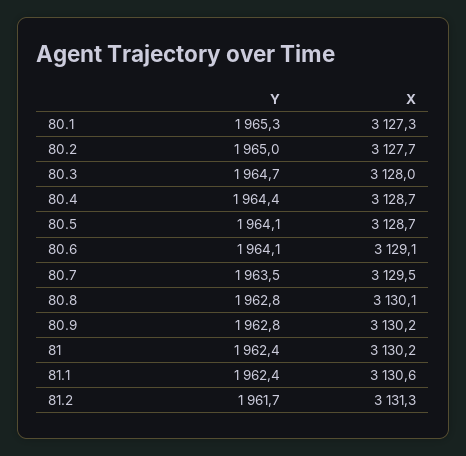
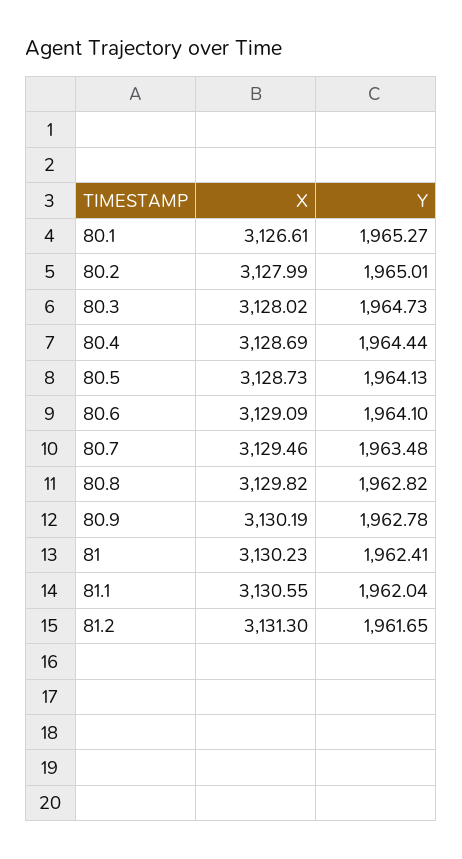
  {
    "Y": {
      "80.1": 1965.27,
      "80.2": 1965.01,
      "80.3": 1964.73,
      "80.4": 1964.44,
      "80.5": 1964.13,
      "80.6": 1964.1,
      "80.7": 1963.48,
      "80.8": 1962.82,
      "80.9": 1962.78,
      "81": 1962.41,
-     "81.1": 1962.4,
+     "81.1": 1962.04,
      "81.2": 1961.65
    },
    "X": {
-     "80.1": 3127.3,
+     "80.1": 3126.61,
-     "80.2": 3127.7,
+     "80.2": 3127.99,
      "80.3": 3128.02,
      "80.4": 3128.69,
      "80.5": 3128.73,
      "80.6": 3129.09,
      "80.7": 3129.46,
-     "80.8": 3130.1,
+     "80.8": 3129.82,
      "80.9": 3130.19,
      "81": 3130.23,
      "81.1": 3130.55,
      "81.2": 3131.3
    }
  }

